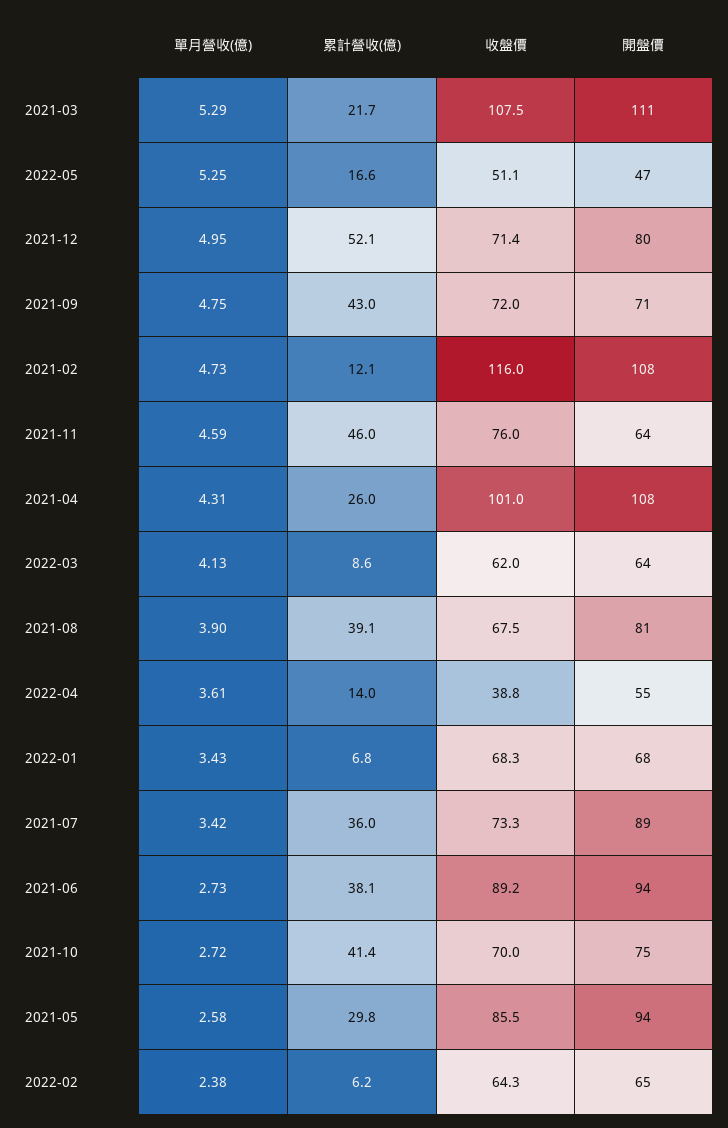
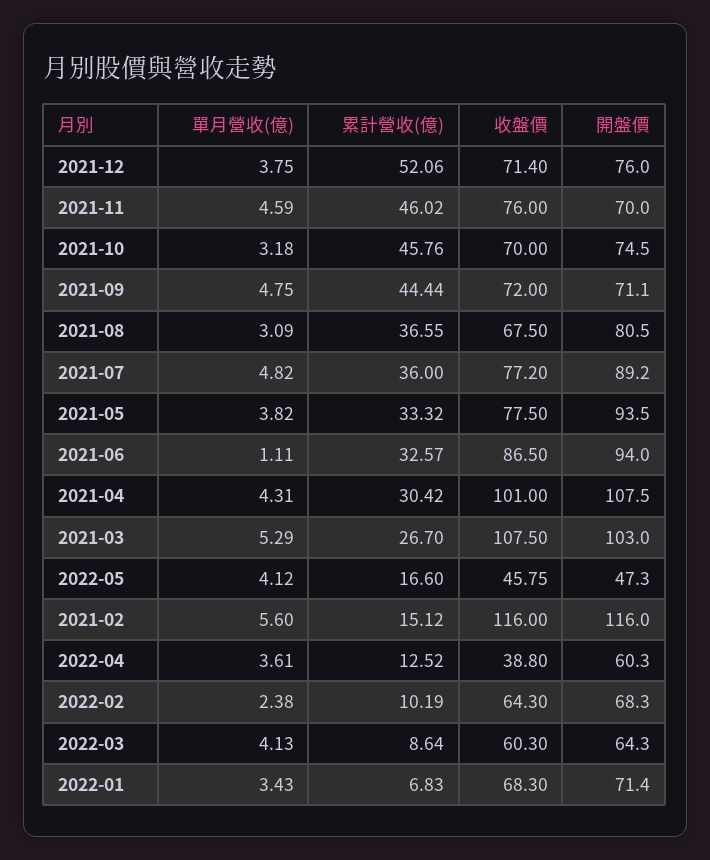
  {
    "單月營收(億)": {
      "2021-03": 5.29,
-     "2022-05": 5.25,
+     "2022-05": 4.12,
-     "2021-12": 4.95,
+     "2021-12": 3.75,
      "2021-09": 4.75,
-     "2021-02": 4.73,
+     "2021-02": 5.6,
      "2021-11": 4.59,
      "2021-04": 4.31,
      "2022-03": 4.13,
-     "2021-08": 3.9,
+     "2021-08": 3.09,
      "2022-04": 3.61,
      "2022-01": 3.43,
-     "2021-07": 3.42,
+     "2021-07": 4.82,
-     "2021-06": 2.73,
+     "2021-06": 1.11,
-     "2021-10": 2.72,
+     "2021-10": 3.18,
-     "2021-05": 2.58,
+     "2021-05": 3.82,
      "2022-02": 2.38
    },
    "累計營收(億)": {
-     "2021-03": 21.7,
+     "2021-03": 26.7,
      "2022-05": 16.6,
      "2021-12": 52.06,
-     "2021-09": 43,
+     "2021-09": 44.44,
-     "2021-02": 12.1,
+     "2021-02": 15.12,
      "2021-11": 46.02,
-     "2021-04": 26,
+     "2021-04": 30.42,
      "2022-03": 8.64,
-     "2021-08": 39.1,
+     "2021-08": 36.55,
-     "2022-04": 14,
+     "2022-04": 12.52,
      "2022-01": 6.83,
      "2021-07": 36,
-     "2021-06": 38.1,
+     "2021-06": 32.57,
-     "2021-10": 41.4,
+     "2021-10": 45.76,
-     "2021-05": 29.8,
+     "2021-05": 33.32,
-     "2022-02": 6.2
+     "2022-02": 10.19
    },
    "收盤價": {
      "2021-03": 107.5,
-     "2022-05": 51.1,
+     "2022-05": 45.75,
      "2021-12": 71.4,
      "2021-09": 72,
      "2021-02": 116,
      "2021-11": 76,
      "2021-04": 101,
-     "2022-03": 62,
+     "2022-03": 60.3,
      "2021-08": 67.5,
      "2022-04": 38.8,
      "2022-01": 68.3,
-     "2021-07": 73.3,
+     "2021-07": 77.2,
-     "2021-06": 89.2,
+     "2021-06": 86.5,
      "2021-10": 70,
-     "2021-05": 85.5,
+     "2021-05": 77.5,
      "2022-02": 64.3
    },
    "開盤價": {
-     "2021-03": 111,
+     "2021-03": 103,
      "2022-05": 47.3,
-     "2021-12": 80,
+     "2021-12": 76,
      "2021-09": 71.1,
-     "2021-02": 108,
+     "2021-02": 116,
-     "2021-11": 64,
+     "2021-11": 70,
      "2021-04": 107.5,
      "2022-03": 64.3,
      "2021-08": 80.5,
-     "2022-04": 55,
+     "2022-04": 60.3,
-     "2022-01": 68,
+     "2022-01": 71.4,
      "2021-07": 89.2,
      "2021-06": 94,
      "2021-10": 74.5,
      "2021-05": 93.5,
-     "2022-02": 65
+     "2022-02": 68.3
    }
  }

